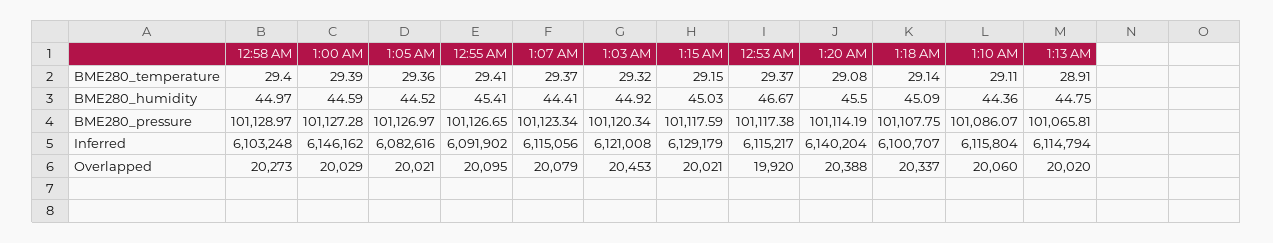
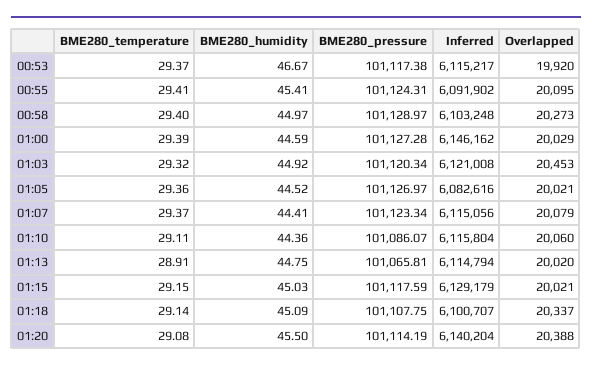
  {
    "12:58 AM": {
      "BME280_temperature": 29.4,
      "BME280_humidity": 44.97,
      "BME280_pressure": 101128.97,
      "Inferred": 6103248,
      "Overlapped": 20273
    },
    "1:00 AM": {
      "BME280_temperature": 29.39,
      "BME280_humidity": 44.59,
      "BME280_pressure": 101127.28,
      "Inferred": 6146162,
      "Overlapped": 20029
    },
    "1:05 AM": {
      "BME280_temperature": 29.36,
      "BME280_humidity": 44.52,
      "BME280_pressure": 101126.97,
      "Inferred": 6082616,
      "Overlapped": 20021
    },
    "12:55 AM": {
      "BME280_temperature": 29.41,
      "BME280_humidity": 45.41,
-     "BME280_pressure": 101126.65,
+     "BME280_pressure": 101124.31,
      "Inferred": 6091902,
      "Overlapped": 20095
    },
    "1:07 AM": {
      "BME280_temperature": 29.37,
      "BME280_humidity": 44.41,
      "BME280_pressure": 101123.34,
      "Inferred": 6115056,
      "Overlapped": 20079
    },
    "1:03 AM": {
      "BME280_temperature": 29.32,
      "BME280_humidity": 44.92,
      "BME280_pressure": 101120.34,
      "Inferred": 6121008,
      "Overlapped": 20453
    },
    "1:15 AM": {
      "BME280_temperature": 29.15,
      "BME280_humidity": 45.03,
      "BME280_pressure": 101117.59,
      "Inferred": 6129179,
      "Overlapped": 20021
    },
    "12:53 AM": {
      "BME280_temperature": 29.37,
      "BME280_humidity": 46.67,
      "BME280_pressure": 101117.38,
      "Inferred": 6115217,
      "Overlapped": 19920
    },
    "1:20 AM": {
      "BME280_temperature": 29.08,
      "BME280_humidity": 45.5,
      "BME280_pressure": 101114.19,
      "Inferred": 6140204,
      "Overlapped": 20388
    },
    "1:18 AM": {
      "BME280_temperature": 29.14,
      "BME280_humidity": 45.09,
      "BME280_pressure": 101107.75,
      "Inferred": 6100707,
      "Overlapped": 20337
    },
    "1:10 AM": {
      "BME280_temperature": 29.11,
      "BME280_humidity": 44.36,
      "BME280_pressure": 101086.07,
      "Inferred": 6115804,
      "Overlapped": 20060
    },
    "1:13 AM": {
      "BME280_temperature": 28.91,
      "BME280_humidity": 44.75,
      "BME280_pressure": 101065.81,
      "Inferred": 6114794,
      "Overlapped": 20020
    }
  }

